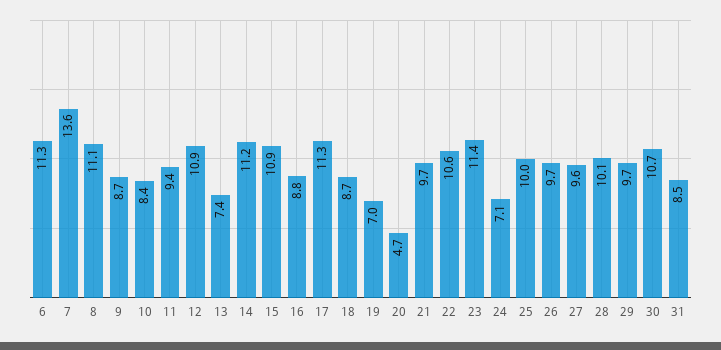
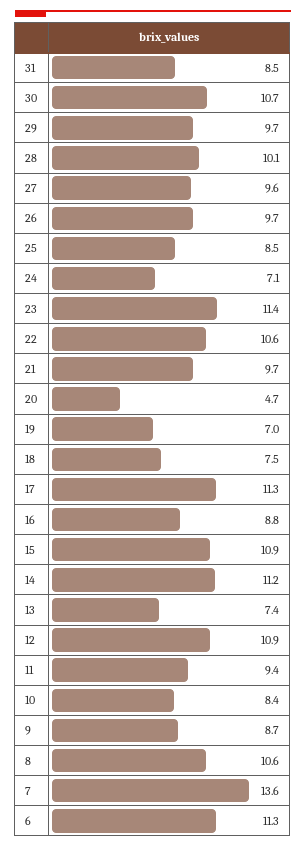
  {
    "6": 11.3,
    "7": 13.6,
-   "8": 11.1,
+   "8": 10.6,
    "9": 8.7,
    "10": 8.4,
    "11": 9.4,
    "12": 10.9,
    "13": 7.4,
    "14": 11.2,
    "15": 10.9,
    "16": 8.8,
    "17": 11.3,
-   "18": 8.7,
+   "18": 7.5,
    "19": 7,
    "20": 4.7,
    "21": 9.7,
    "22": 10.6,
    "23": 11.4,
    "24": 7.1,
-   "25": 10,
+   "25": 8.5,
    "26": 9.7,
    "27": 9.6,
    "28": 10.1,
    "29": 9.7,
    "30": 10.7,
    "31": 8.5
  }

